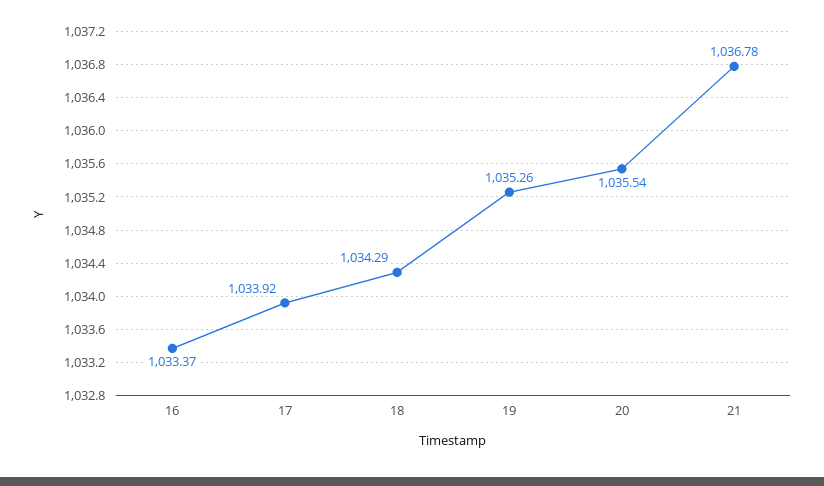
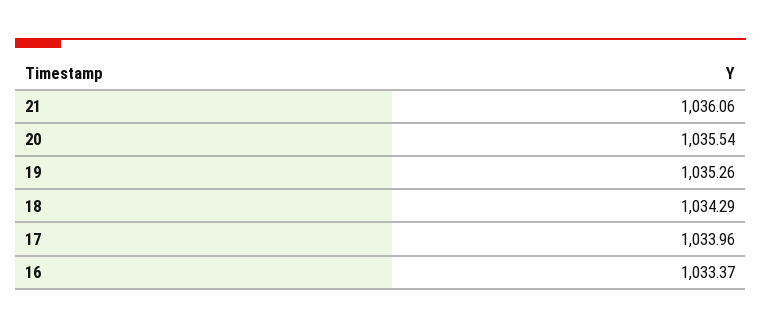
  {
    "16": 1033.37,
-   "17": 1033.92,
+   "17": 1033.96,
    "18": 1034.29,
    "19": 1035.26,
    "20": 1035.54,
-   "21": 1036.78
+   "21": 1036.06
  }

